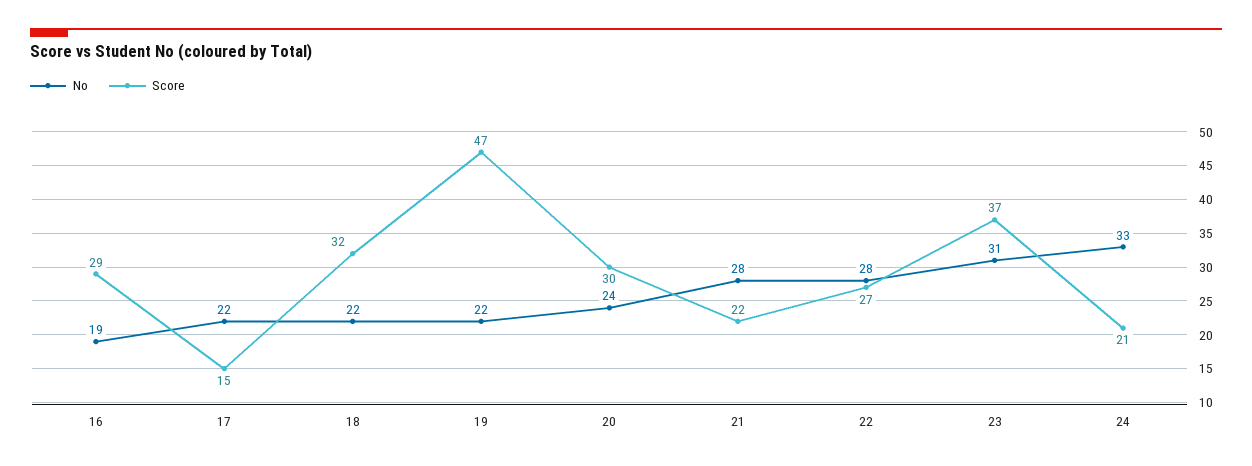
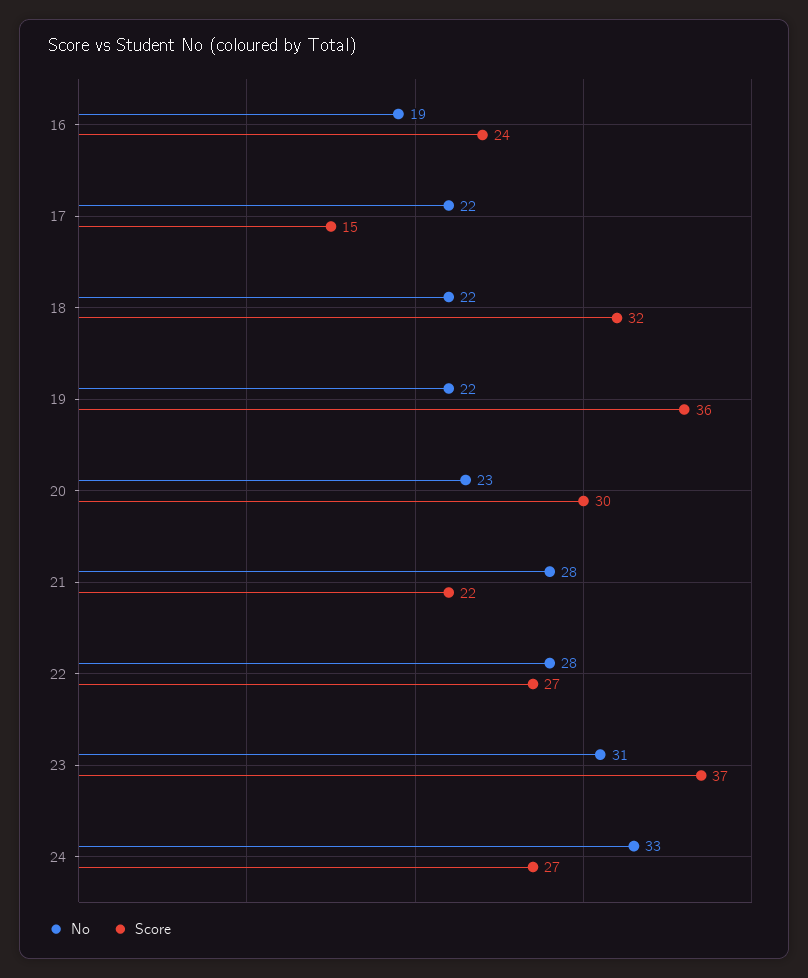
  {
    "No": {
      "16": 19,
      "17": 22,
      "18": 22,
      "19": 22,
-     "20": 24,
+     "20": 23,
      "21": 28,
      "22": 28,
      "23": 31,
      "24": 33
    },
    "Score": {
-     "16": 29,
+     "16": 24,
      "17": 15,
      "18": 32,
-     "19": 47,
+     "19": 36,
      "20": 30,
      "21": 22,
      "22": 27,
      "23": 37,
-     "24": 21
+     "24": 27
    }
  }

